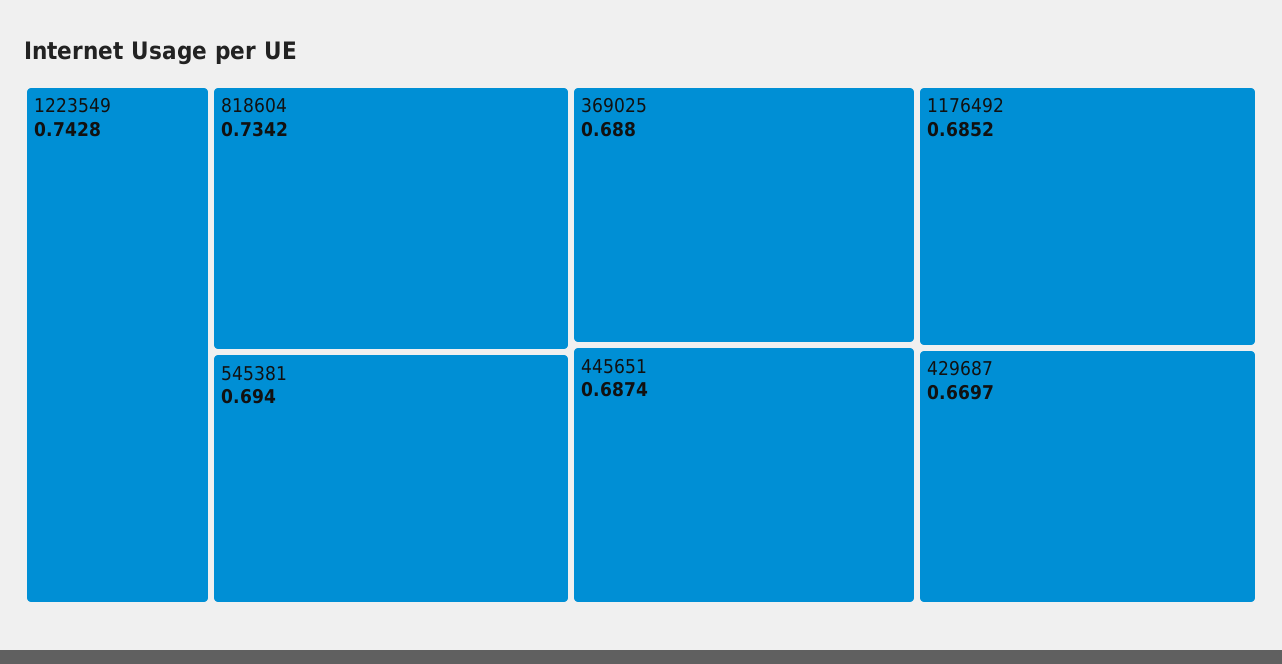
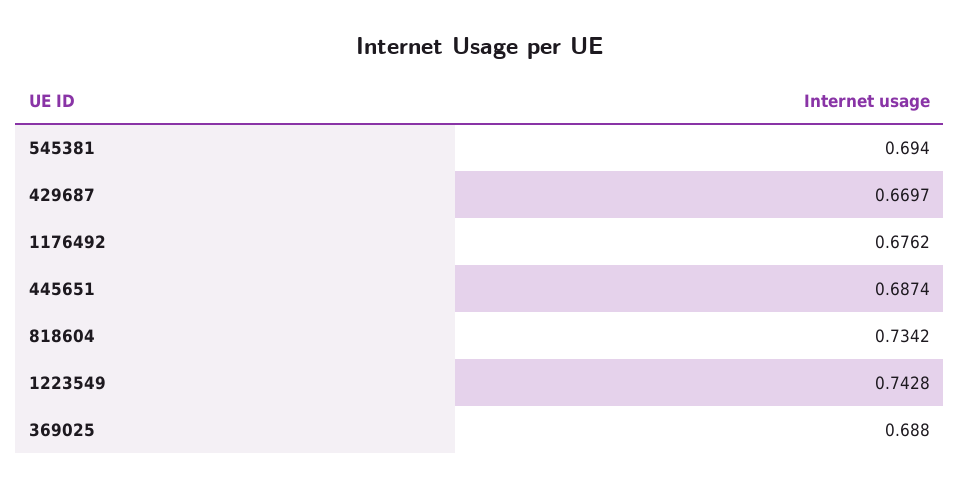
  {
    "1223549": 0.7428,
    "818604": 0.7342,
    "545381": 0.694,
    "369025": 0.688,
    "445651": 0.6874,
-   "1176492": 0.6852,
+   "1176492": 0.6762,
    "429687": 0.6697
  }

